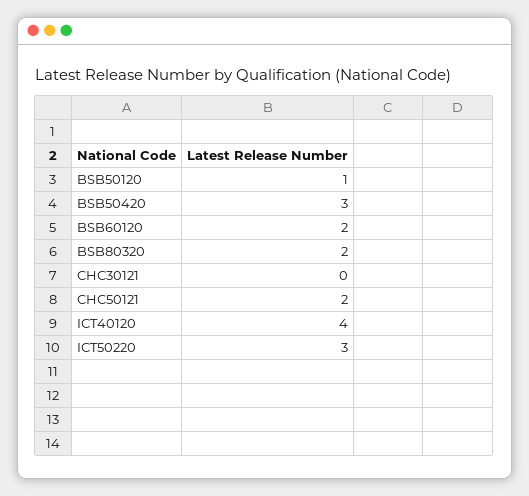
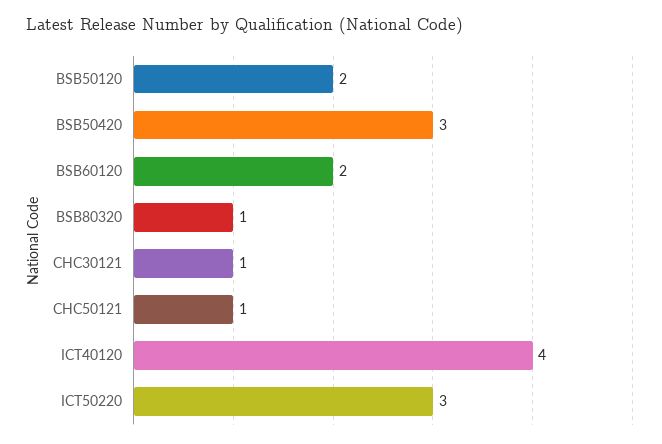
  {
-   "BSB50120": 1,
+   "BSB50120": 2,
    "BSB50420": 3,
    "BSB60120": 2,
-   "BSB80320": 2,
+   "BSB80320": 1,
-   "CHC30121": 0,
+   "CHC30121": 1,
-   "CHC50121": 2,
+   "CHC50121": 1,
    "ICT40120": 4,
    "ICT50220": 3
  }

